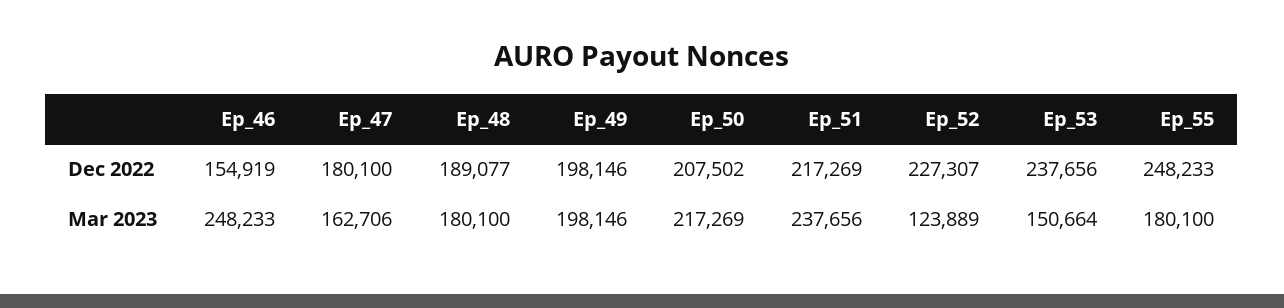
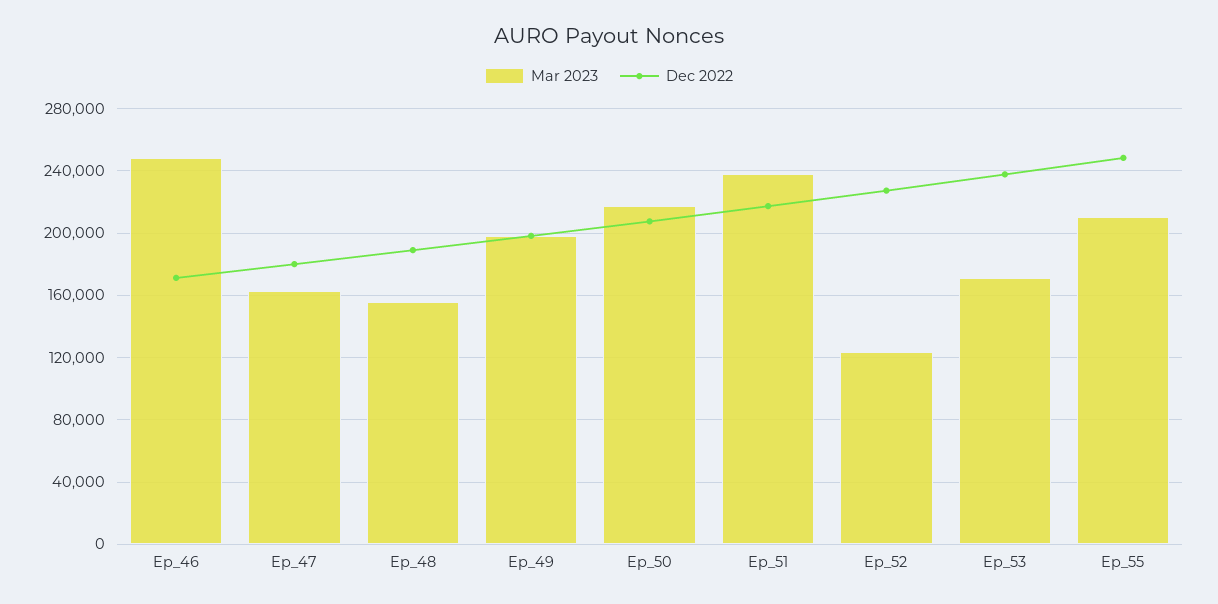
  {
    "Dec 2022": {
-     "Ep_46": 154919,
+     "Ep_46": 170000,
      "Ep_47": 180100,
      "Ep_48": 189077,
      "Ep_49": 198146,
      "Ep_50": 207502,
      "Ep_51": 217269,
      "Ep_52": 227307,
      "Ep_53": 237656,
      "Ep_55": 248233
    },
    "Mar 2023": {
      "Ep_46": 248233,
      "Ep_47": 162706,
-     "Ep_48": 180100,
+     "Ep_48": 155000,
      "Ep_49": 198146,
      "Ep_50": 217269,
      "Ep_51": 237656,
      "Ep_52": 123889,
-     "Ep_53": 150664,
+     "Ep_53": 170000,
-     "Ep_55": 180100
+     "Ep_55": 210000
    }
  }

